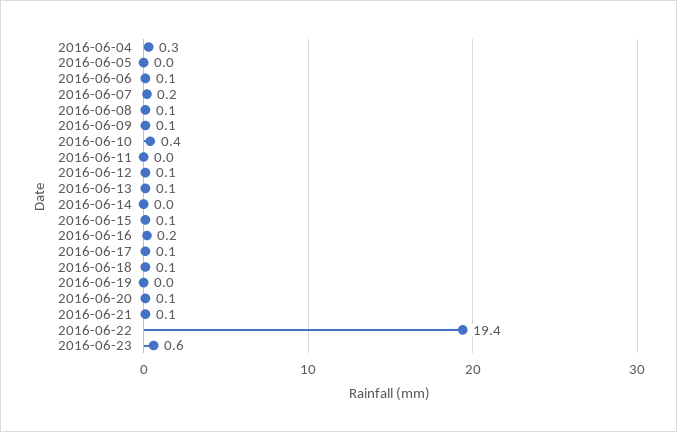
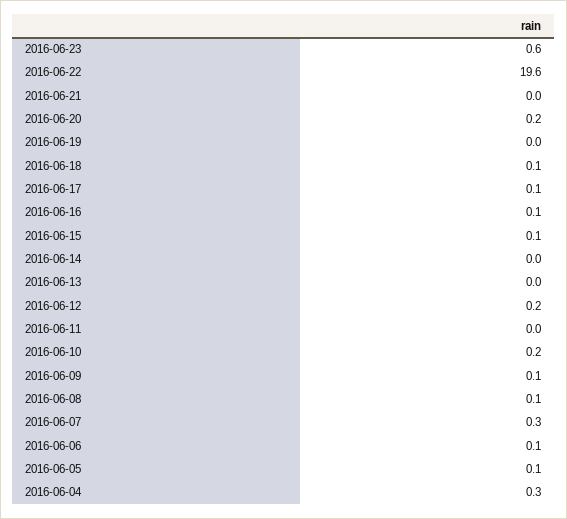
  {
    "2016-06-04": 0.3,
-   "2016-06-05": 0,
+   "2016-06-05": 0.1,
    "2016-06-06": 0.1,
-   "2016-06-07": 0.2,
+   "2016-06-07": 0.3,
    "2016-06-08": 0.1,
    "2016-06-09": 0.1,
-   "2016-06-10": 0.4,
+   "2016-06-10": 0.2,
    "2016-06-11": 0,
-   "2016-06-12": 0.1,
+   "2016-06-12": 0.2,
-   "2016-06-13": 0.1,
+   "2016-06-13": 0,
    "2016-06-14": 0,
    "2016-06-15": 0.1,
-   "2016-06-16": 0.2,
+   "2016-06-16": 0.1,
    "2016-06-17": 0.1,
    "2016-06-18": 0.1,
    "2016-06-19": 0,
-   "2016-06-20": 0.1,
+   "2016-06-20": 0.2,
-   "2016-06-21": 0.1,
+   "2016-06-21": 0,
-   "2016-06-22": 19.4,
+   "2016-06-22": 19.6,
    "2016-06-23": 0.6
  }

